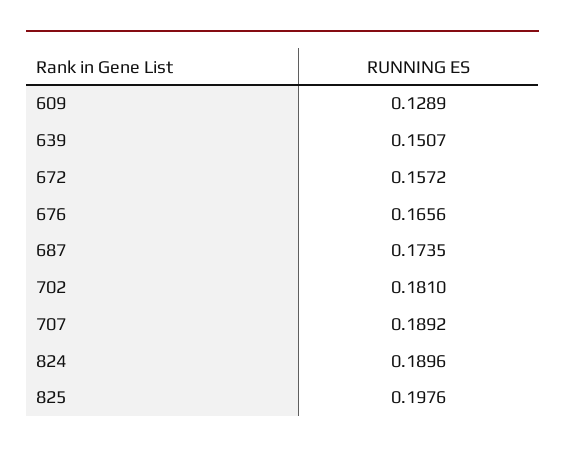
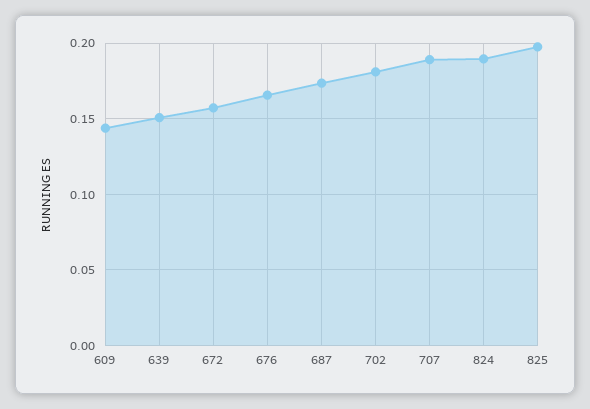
  {
-   "609": 0.1289,
+   "609": 0.145,
    "639": 0.1507,
    "672": 0.1572,
    "676": 0.1656,
    "687": 0.1735,
    "702": 0.181,
    "707": 0.1892,
    "824": 0.1896,
    "825": 0.1976
  }

